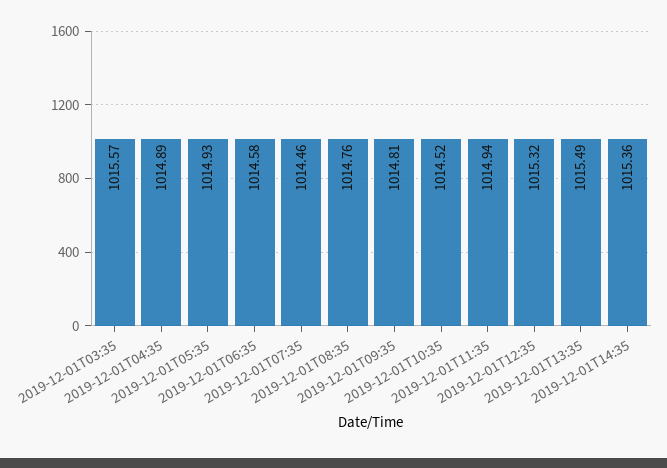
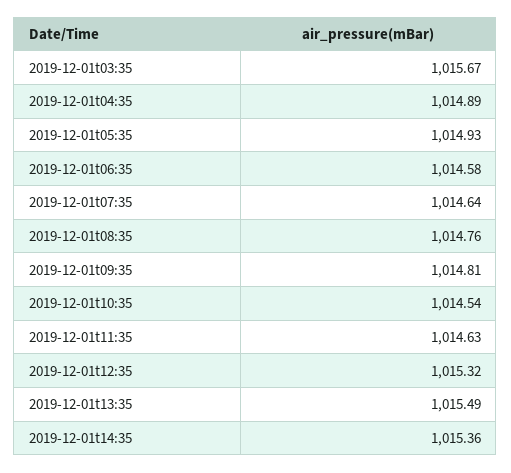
  {
-   "2019-12-01T03:35": 1015.57,
+   "2019-12-01T03:35": 1015.67,
    "2019-12-01T04:35": 1014.89,
    "2019-12-01T05:35": 1014.93,
    "2019-12-01T06:35": 1014.58,
-   "2019-12-01T07:35": 1014.46,
+   "2019-12-01T07:35": 1014.64,
    "2019-12-01T08:35": 1014.76,
    "2019-12-01T09:35": 1014.81,
-   "2019-12-01T10:35": 1014.52,
+   "2019-12-01T10:35": 1014.54,
-   "2019-12-01T11:35": 1014.94,
+   "2019-12-01T11:35": 1014.63,
    "2019-12-01T12:35": 1015.32,
    "2019-12-01T13:35": 1015.49,
    "2019-12-01T14:35": 1015.36
  }

